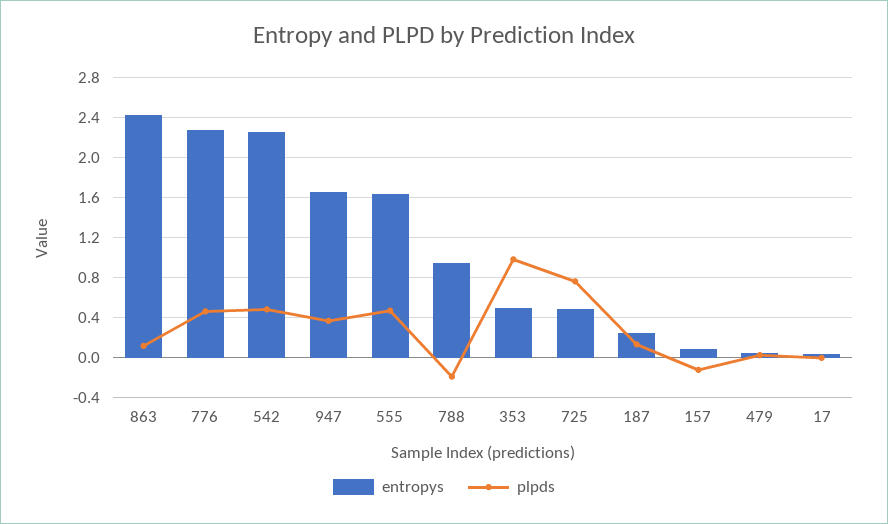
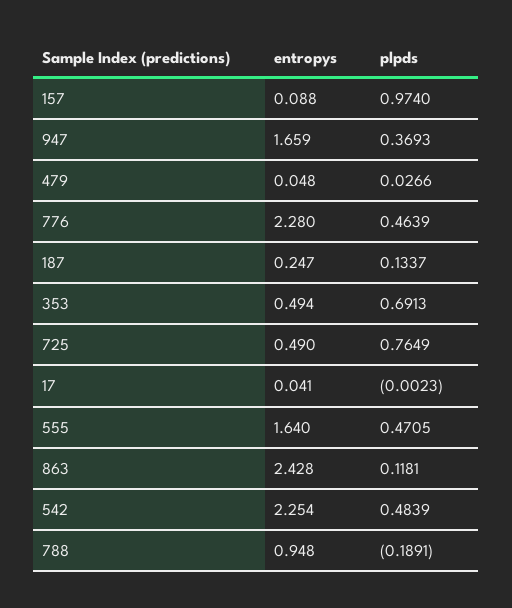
  {
    "entropys": {
      "863": 2.428,
      "776": 2.28,
      "542": 2.254,
      "947": 1.659,
      "555": 1.64,
      "788": 0.948,
      "353": 0.494,
      "725": 0.49,
      "187": 0.247,
      "157": 0.088,
      "479": 0.048,
      "17": 0.041
    },
    "plpds": {
      "863": 0.1181,
      "776": 0.4639,
      "542": 0.4839,
      "947": 0.3693,
      "555": 0.4705,
      "788": -0.1891,
-     "353": 1,
+     "353": 0.6913,
      "725": 0.7649,
      "187": 0.1337,
-     "157": -0.1,
+     "157": 0.974,
      "479": 0.0266,
      "17": -0.0023
    }
  }

